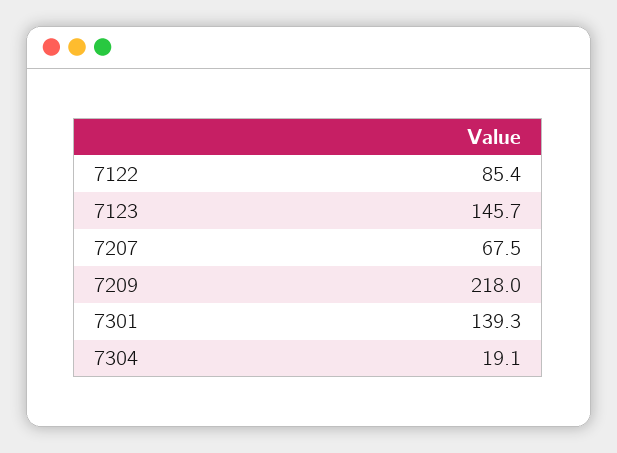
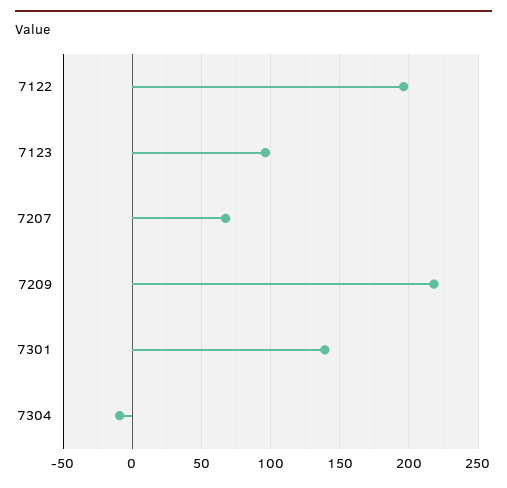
  {
-   "7122": 85.4,
+   "7122": 195,
-   "7123": 145.7,
+   "7123": 95,
    "7207": 67.5,
    "7209": 218,
    "7301": 139.3,
-   "7304": 19.1
+   "7304": -10
  }

